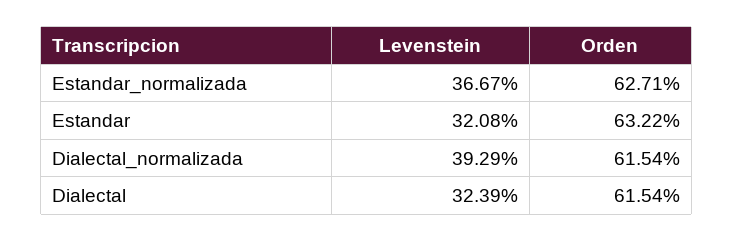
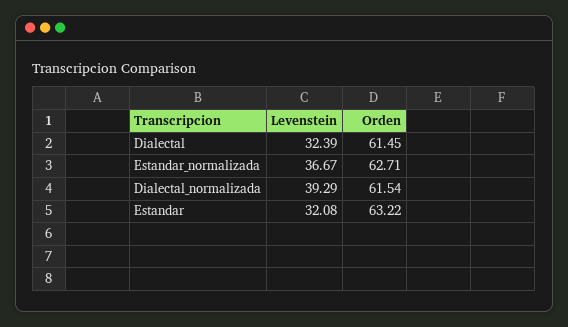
  {
    "Levenstein": {
      "Estandar_normalizada": 36.67,
      "Estandar": 32.08,
      "Dialectal_normalizada": 39.29,
      "Dialectal": 32.39
    },
    "Orden": {
      "Estandar_normalizada": 62.71,
      "Estandar": 63.22,
      "Dialectal_normalizada": 61.54,
-     "Dialectal": 61.54
+     "Dialectal": 61.45
    }
  }

